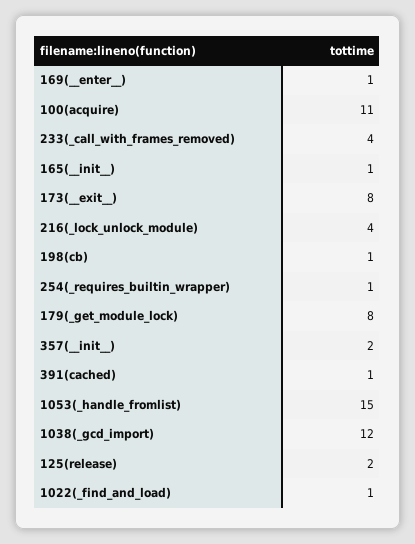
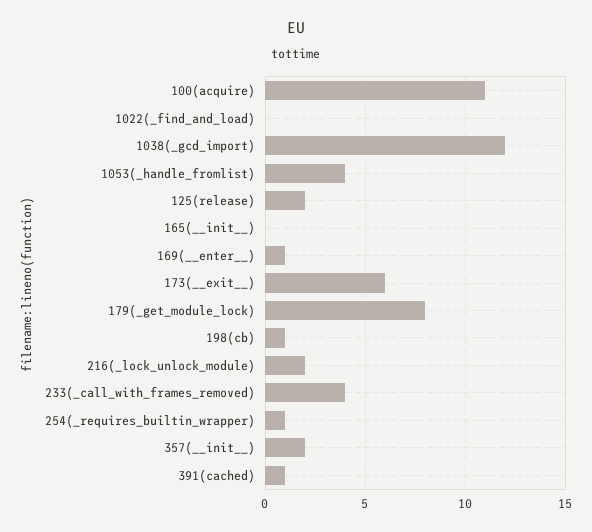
  {
    "169(__enter__)": 1,
    "100(acquire)": 11,
    "233(_call_with_frames_removed)": 4,
-   "165(__init__)": 1,
+   "165(__init__)": 0,
-   "173(__exit__)": 8,
+   "173(__exit__)": 6,
-   "216(_lock_unlock_module)": 4,
+   "216(_lock_unlock_module)": 2,
    "198(cb)": 1,
    "254(_requires_builtin_wrapper)": 1,
    "179(_get_module_lock)": 8,
    "357(__init__)": 2,
    "391(cached)": 1,
-   "1053(_handle_fromlist)": 15,
+   "1053(_handle_fromlist)": 4,
    "1038(_gcd_import)": 12,
    "125(release)": 2,
-   "1022(_find_and_load)": 1
+   "1022(_find_and_load)": 0
  }

